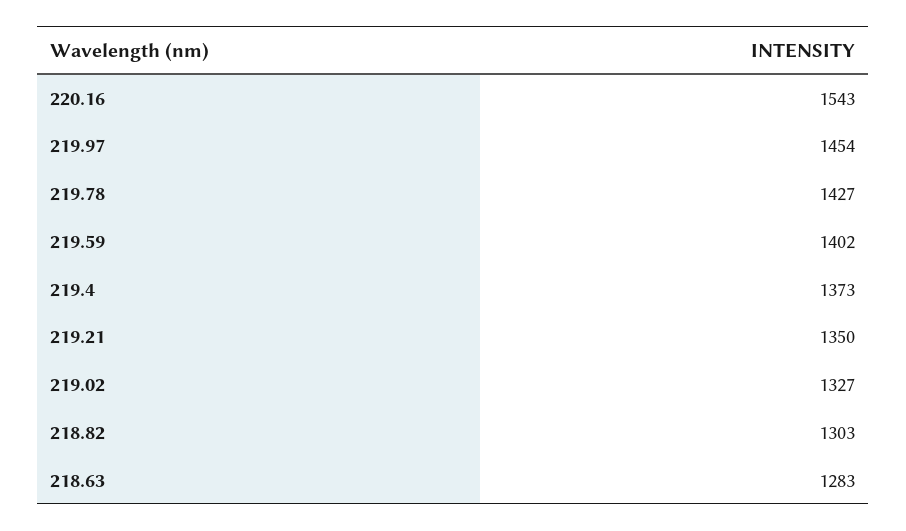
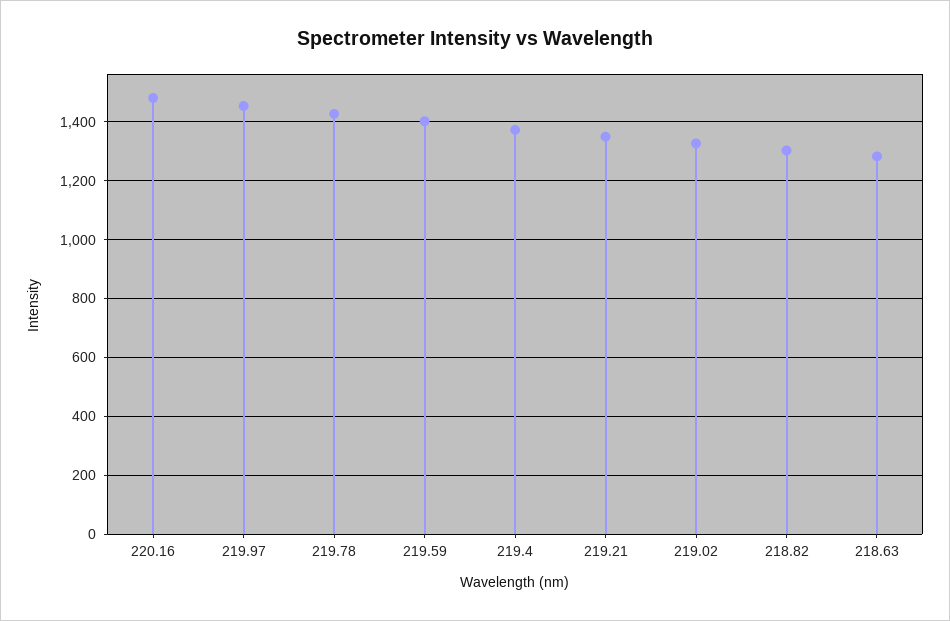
  {
-   "220.16": 1543,
+   "220.16": 1475,
    "219.97": 1454,
    "219.78": 1427,
    "219.59": 1402,
    "219.4": 1373,
    "219.21": 1350,
    "219.02": 1327,
    "218.82": 1303,
    "218.63": 1283
  }

